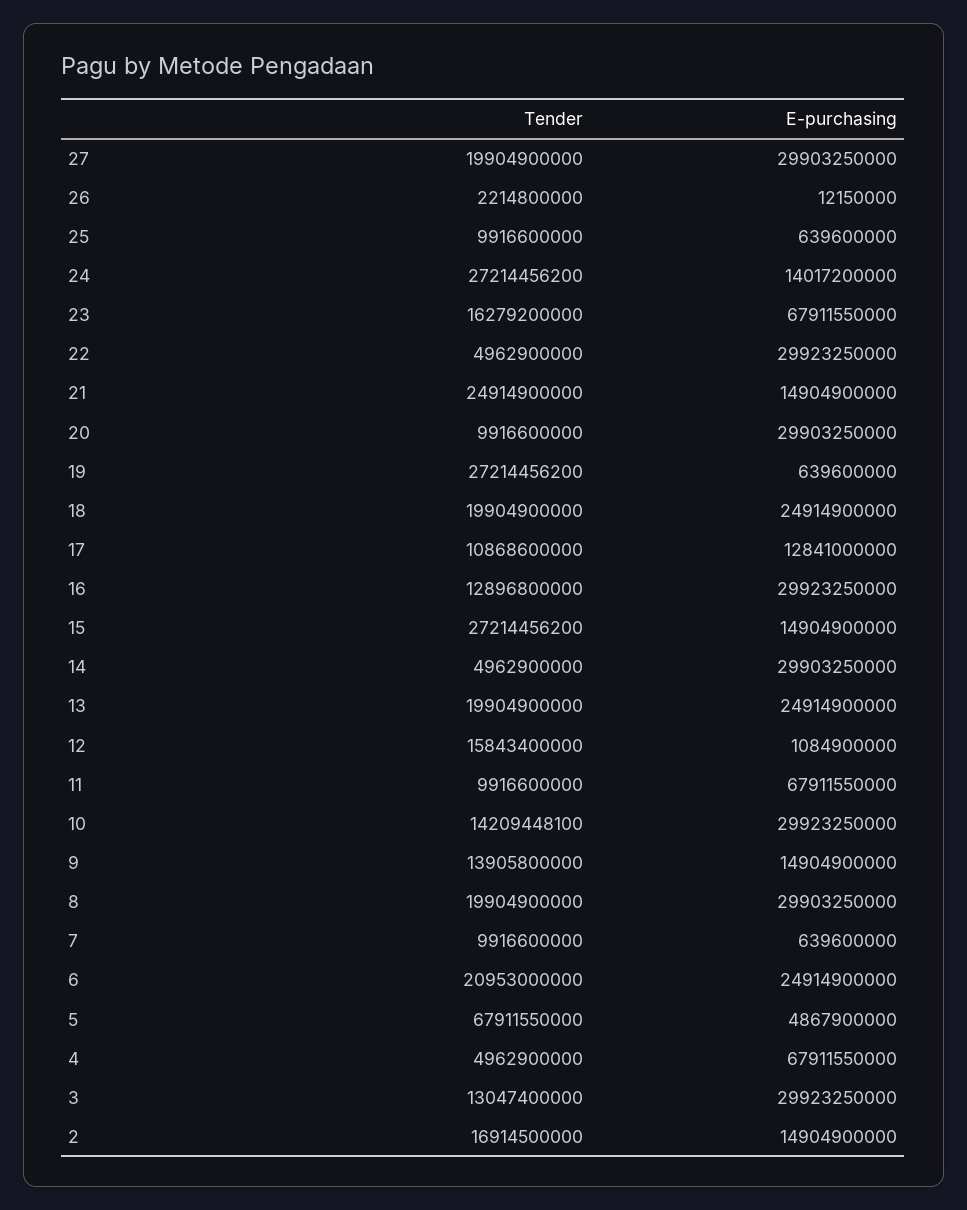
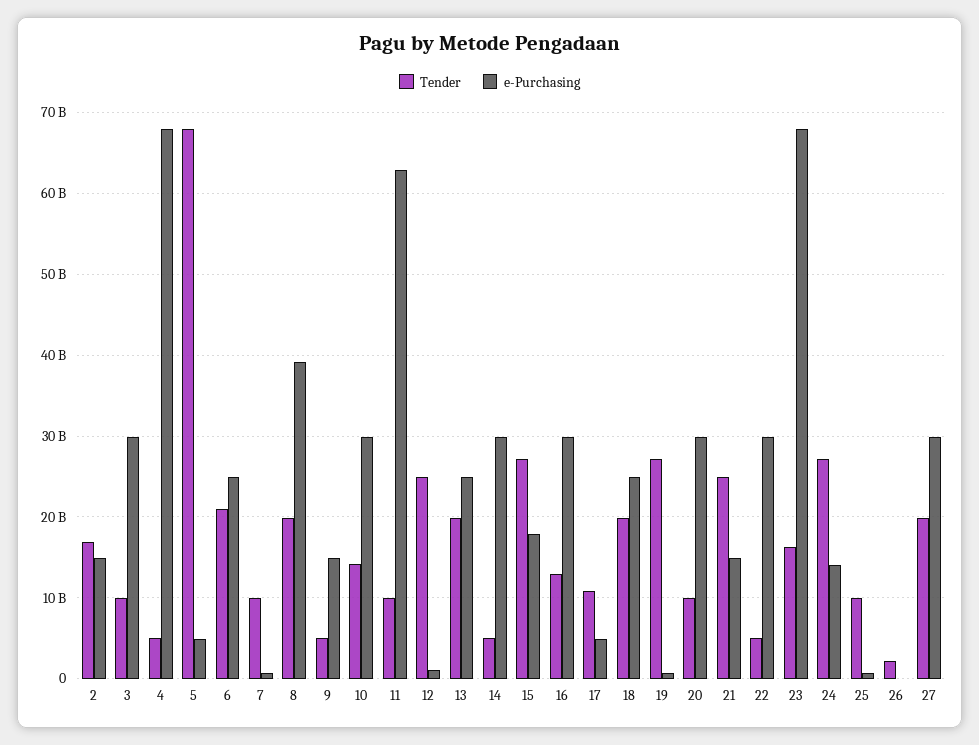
  {
    "Tender": {
      "27": 19904900000,
      "26": 2214800000,
      "25": 9916600000,
      "24": 27214456200,
      "23": 16279200000,
      "22": 4962900000,
      "21": 24914900000,
      "20": 9916600000,
      "19": 27214456200,
      "18": 19904900000,
      "17": 10868600000,
      "16": 12896800000,
      "15": 27214456200,
      "14": 4962900000,
      "13": 19904900000,
-     "12": 15843400000,
+     "12": 25000000000,
      "11": 9916600000,
      "10": 14209448100,
-     "9": 13905800000,
+     "9": 5000000000,
      "8": 19904900000,
      "7": 9916600000,
      "6": 20953000000,
      "5": 67911550000,
      "4": 4962900000,
-     "3": 13047400000,
+     "3": 10000000000,
      "2": 16914500000
    },
    "E-purchasing": {
      "27": 29903250000,
      "26": 12150000,
      "25": 639600000,
      "24": 14017200000,
      "23": 67911550000,
      "22": 29923250000,
      "21": 14904900000,
      "20": 29903250000,
      "19": 639600000,
      "18": 24914900000,
-     "17": 12841000000,
+     "17": 5000000000,
      "16": 29923250000,
-     "15": 14904900000,
+     "15": 18000000000,
      "14": 29903250000,
      "13": 24914900000,
      "12": 1084900000,
-     "11": 67911550000,
+     "11": 63000000000,
      "10": 29923250000,
      "9": 14904900000,
-     "8": 29903250000,
+     "8": 39000000000,
      "7": 639600000,
      "6": 24914900000,
      "5": 4867900000,
      "4": 67911550000,
      "3": 29923250000,
      "2": 14904900000
    }
  }

